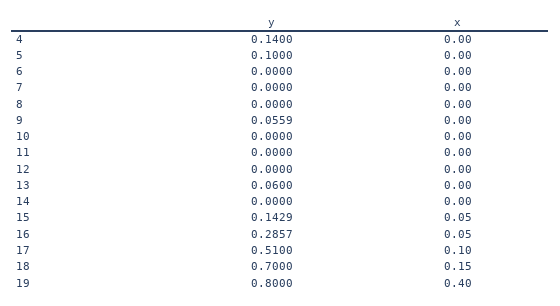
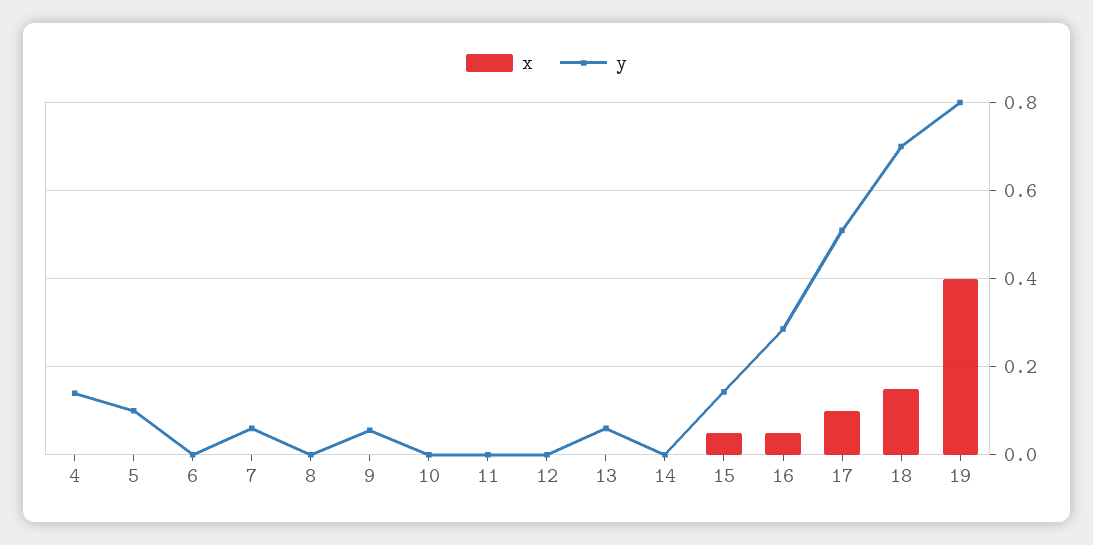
  {
    "y": {
      "4": 0.14,
      "5": 0.1,
      "6": 0,
-     "7": 0,
+     "7": 0.06,
      "8": 0,
      "9": 0.0559,
      "10": 0,
      "11": 0,
      "12": 0,
      "13": 0.06,
      "14": 0,
      "15": 0.1429,
      "16": 0.2857,
      "17": 0.51,
      "18": 0.7,
      "19": 0.8
    },
    "x": {
      "4": 0,
      "5": 0,
      "6": 0,
      "7": 0,
      "8": 0,
      "9": 0,
      "10": 0,
      "11": 0,
      "12": 0,
      "13": 0,
      "14": 0,
      "15": 0.05,
      "16": 0.05,
      "17": 0.1,
      "18": 0.15,
      "19": 0.4
    }
  }

